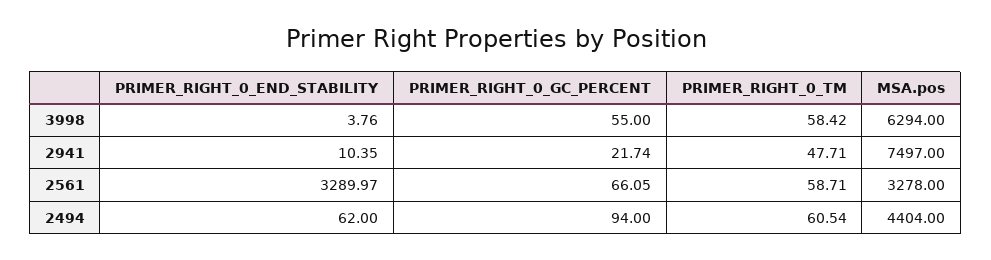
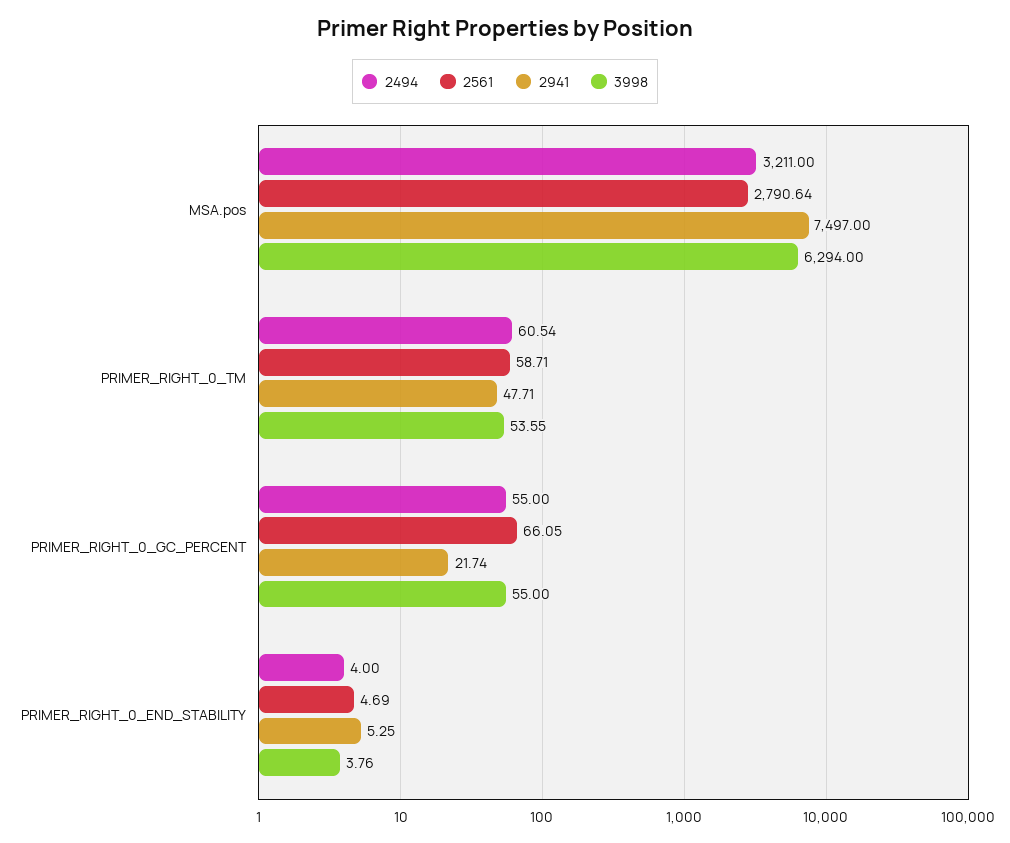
  {
    "3998": {
      "PRIMER_RIGHT_0_END_STABILITY": 3.76,
      "PRIMER_RIGHT_0_GC_PERCENT": 55,
-     "PRIMER_RIGHT_0_TM": 58.42,
+     "PRIMER_RIGHT_0_TM": 53.55,
      "MSA.pos": 6294
    },
    "2941": {
-     "PRIMER_RIGHT_0_END_STABILITY": 10.35,
+     "PRIMER_RIGHT_0_END_STABILITY": 5.25,
      "PRIMER_RIGHT_0_GC_PERCENT": 21.74,
      "PRIMER_RIGHT_0_TM": 47.71,
      "MSA.pos": 7497
    },
    "2561": {
-     "PRIMER_RIGHT_0_END_STABILITY": 3289.97,
+     "PRIMER_RIGHT_0_END_STABILITY": 4.69,
      "PRIMER_RIGHT_0_GC_PERCENT": 66.05,
      "PRIMER_RIGHT_0_TM": 58.71,
-     "MSA.pos": 3278
+     "MSA.pos": 2790.64
    },
    "2494": {
-     "PRIMER_RIGHT_0_END_STABILITY": 62,
+     "PRIMER_RIGHT_0_END_STABILITY": 4,
-     "PRIMER_RIGHT_0_GC_PERCENT": 94,
+     "PRIMER_RIGHT_0_GC_PERCENT": 55,
      "PRIMER_RIGHT_0_TM": 60.54,
-     "MSA.pos": 4404
+     "MSA.pos": 3211
    }
  }

